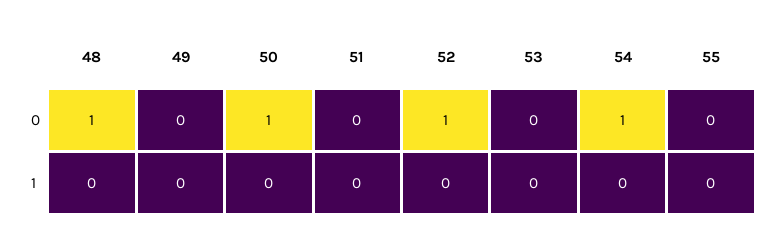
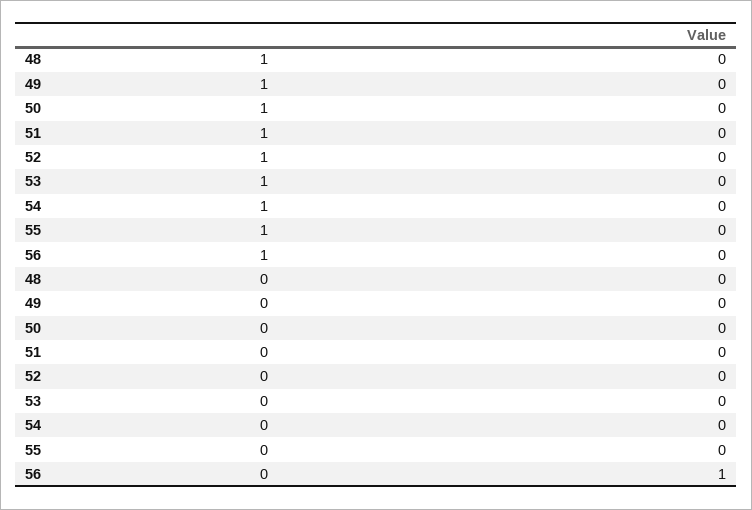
  {
    "48": {
-     "0": 1,
+     "0": 0,
      "1": 0
    },
    "49": {
      "0": 0,
      "1": 0
    },
    "50": {
-     "0": 1,
+     "0": 0,
      "1": 0
    },
    "51": {
      "0": 0,
      "1": 0
    },
    "52": {
-     "0": 1,
+     "0": 0,
      "1": 0
    },
    "53": {
      "0": 0,
      "1": 0
    },
    "54": {
-     "0": 1,
+     "0": 0,
      "1": 0
    },
    "55": {
      "0": 0,
      "1": 0
-   }
+   },
+   "56": {
+     "1": 0,
+     "0": 1
+   }
  }

